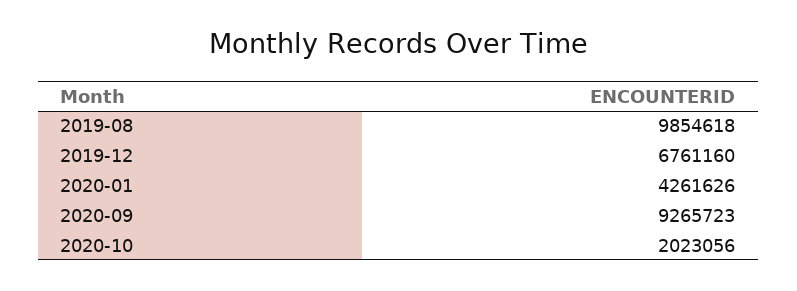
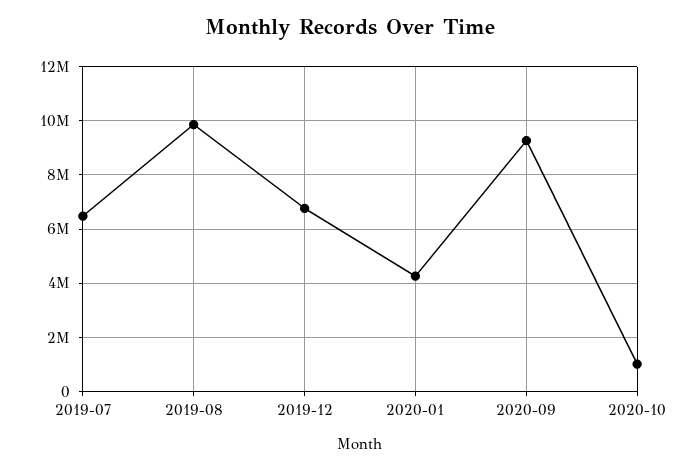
  {
    "2019-08": 9854618,
    "2019-12": 6761160,
    "2020-01": 4261626,
    "2020-09": 9265723,
-   "2020-10": 2023056
+   "2020-10": 1000000,
+   "2019-07": 6500000
  }

